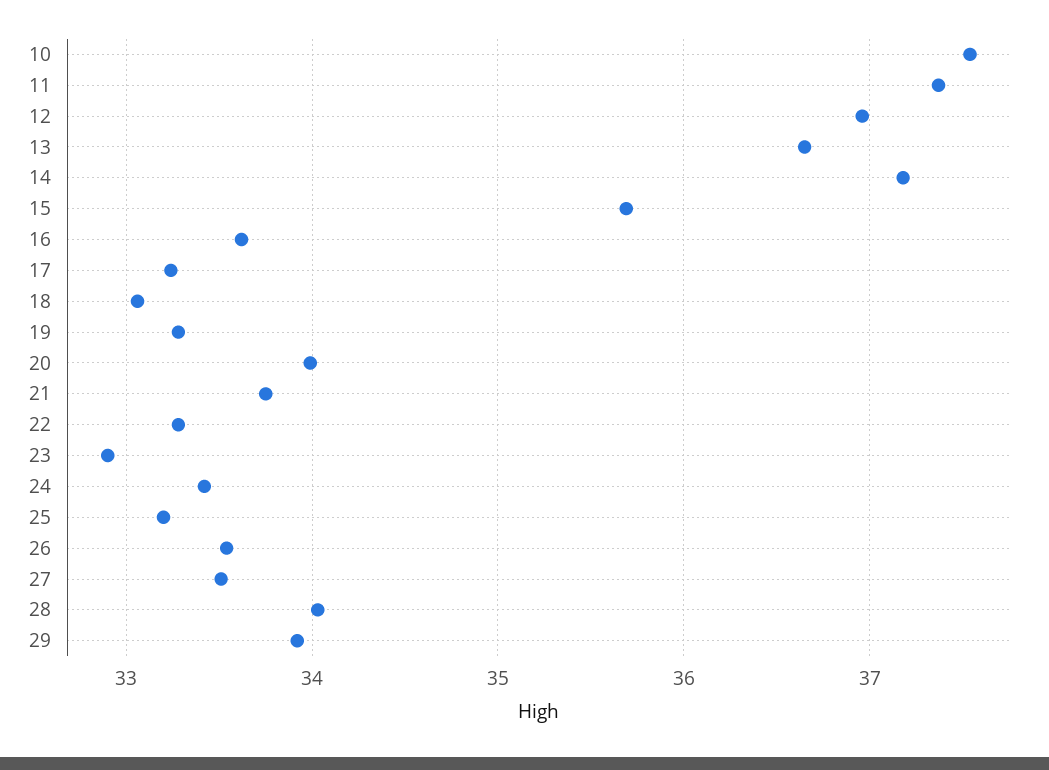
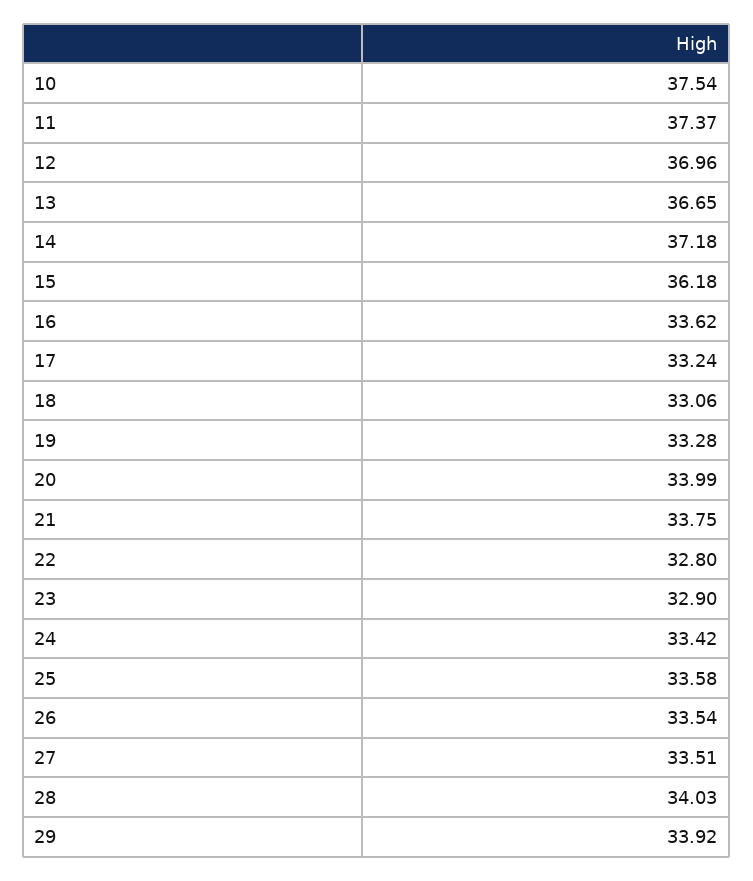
  {
    "10": 37.54,
    "11": 37.37,
    "12": 36.96,
    "13": 36.65,
    "14": 37.18,
-   "15": 35.7,
+   "15": 36.18,
    "16": 33.62,
    "17": 33.24,
    "18": 33.06,
    "19": 33.28,
    "20": 33.99,
    "21": 33.75,
-   "22": 33.3,
+   "22": 32.8,
    "23": 32.9,
    "24": 33.42,
-   "25": 33.2,
+   "25": 33.58,
    "26": 33.54,
    "27": 33.51,
    "28": 34.03,
    "29": 33.92
  }

